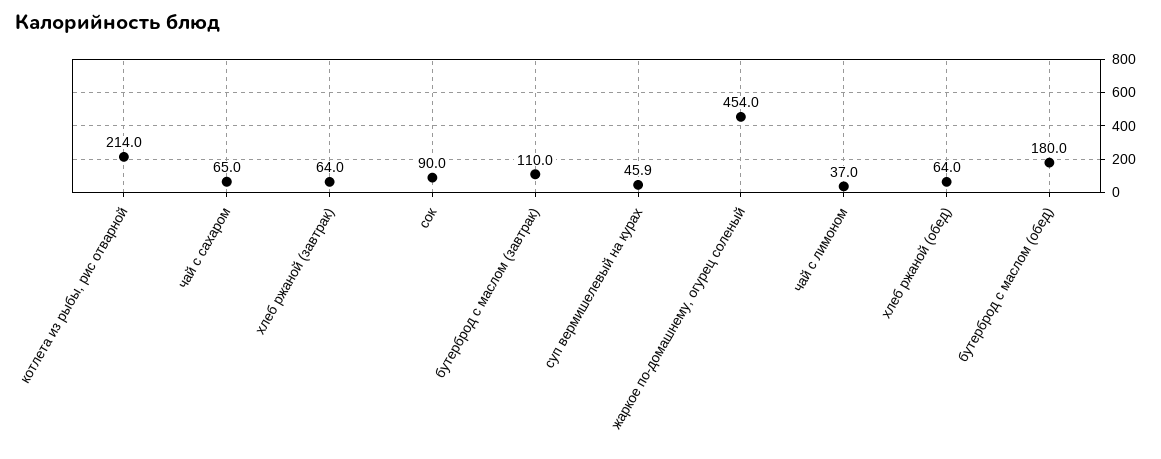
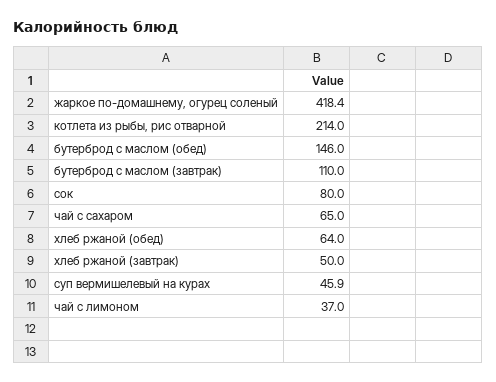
  {
    "котлета из рыбы, рис отварной": 214,
    "чай с сахаром": 65,
-   "хлеб ржаной (завтрак)": 64,
+   "хлеб ржаной (завтрак)": 50,
-   "сок": 90,
+   "сок": 80,
    "бутерброд с маслом (завтрак)": 110,
    "суп вермишелевый на курах": 45.9,
-   "жаркое по-домашнему, огурец соленый": 454,
+   "жаркое по-домашнему, огурец соленый": 418.4,
    "чай с лимоном": 37,
    "хлеб ржаной (обед)": 64,
-   "бутерброд с маслом (обед)": 180
+   "бутерброд с маслом (обед)": 146
  }

